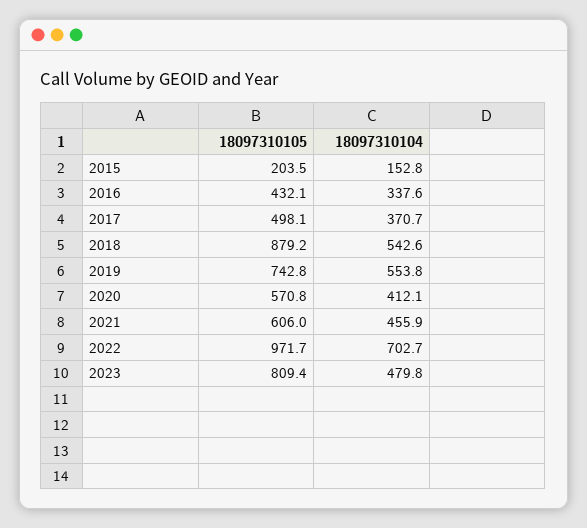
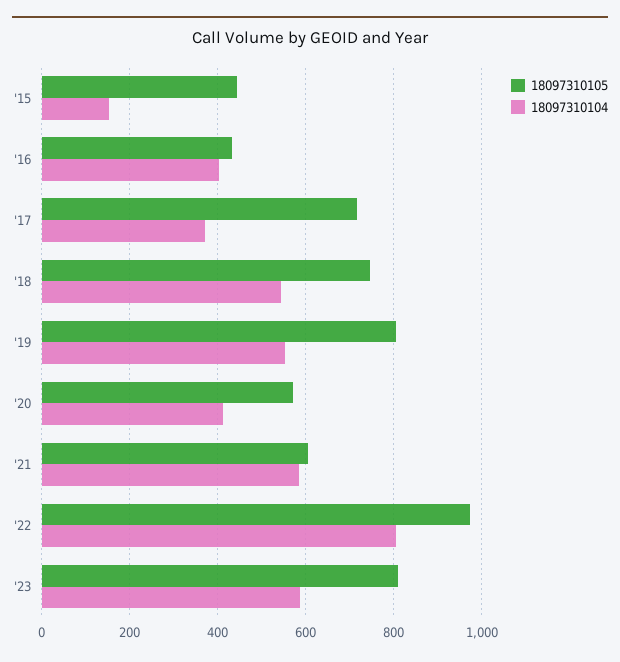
  {
    "18097310105": {
-     "2015": 203.5,
+     "2015": 440,
      "2016": 432.1,
-     "2017": 498.1,
+     "2017": 720,
-     "2018": 879.2,
+     "2018": 740,
-     "2019": 742.8,
+     "2019": 800,
      "2020": 570.8,
      "2021": 606,
      "2022": 971.7,
      "2023": 809.4
    },
    "18097310104": {
      "2015": 152.8,
-     "2016": 337.6,
+     "2016": 400,
      "2017": 370.7,
      "2018": 542.6,
      "2019": 553.8,
      "2020": 412.1,
-     "2021": 455.9,
+     "2021": 580,
-     "2022": 702.7,
+     "2022": 800,
-     "2023": 479.8
+     "2023": 580
    }
  }

